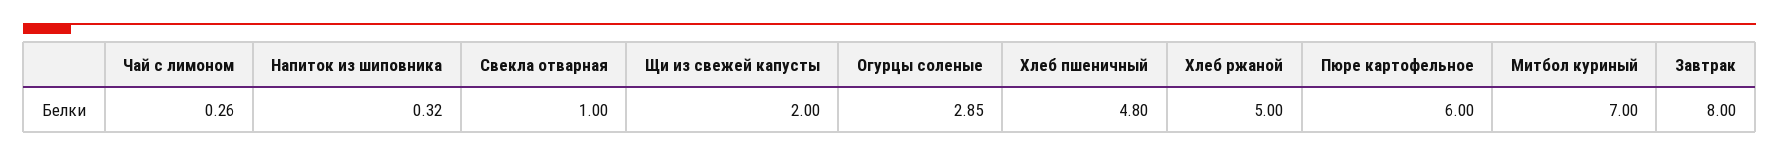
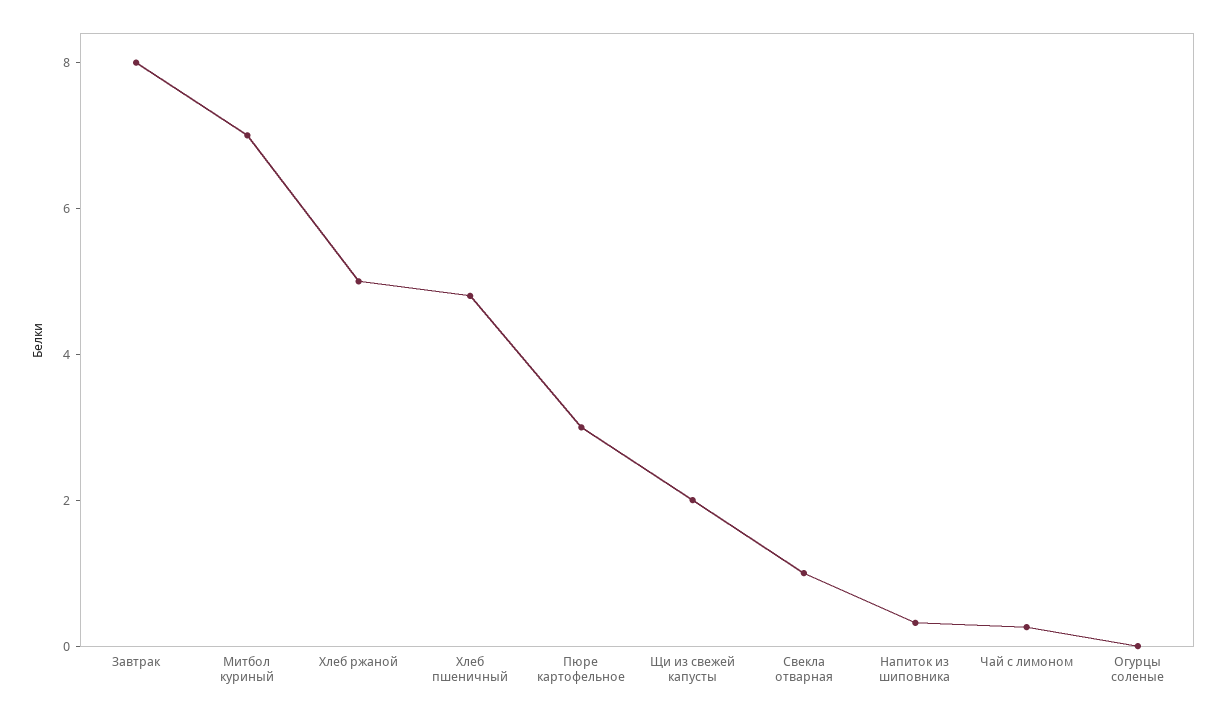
  {
    "Чай с лимоном": 0.26,
    "Напиток из шиповника": 0.32,
    "Свекла отварная": 1,
    "Щи из свежей капусты": 2,
-   "Огурцы соленые": 2.85,
+   "Огурцы соленые": 0,
    "Хлеб пшеничный": 4.8,
    "Хлеб ржаной": 5,
-   "Пюре картофельное": 6,
+   "Пюре картофельное": 3,
    "Митбол куриный": 7,
    "Завтрак": 8
  }

